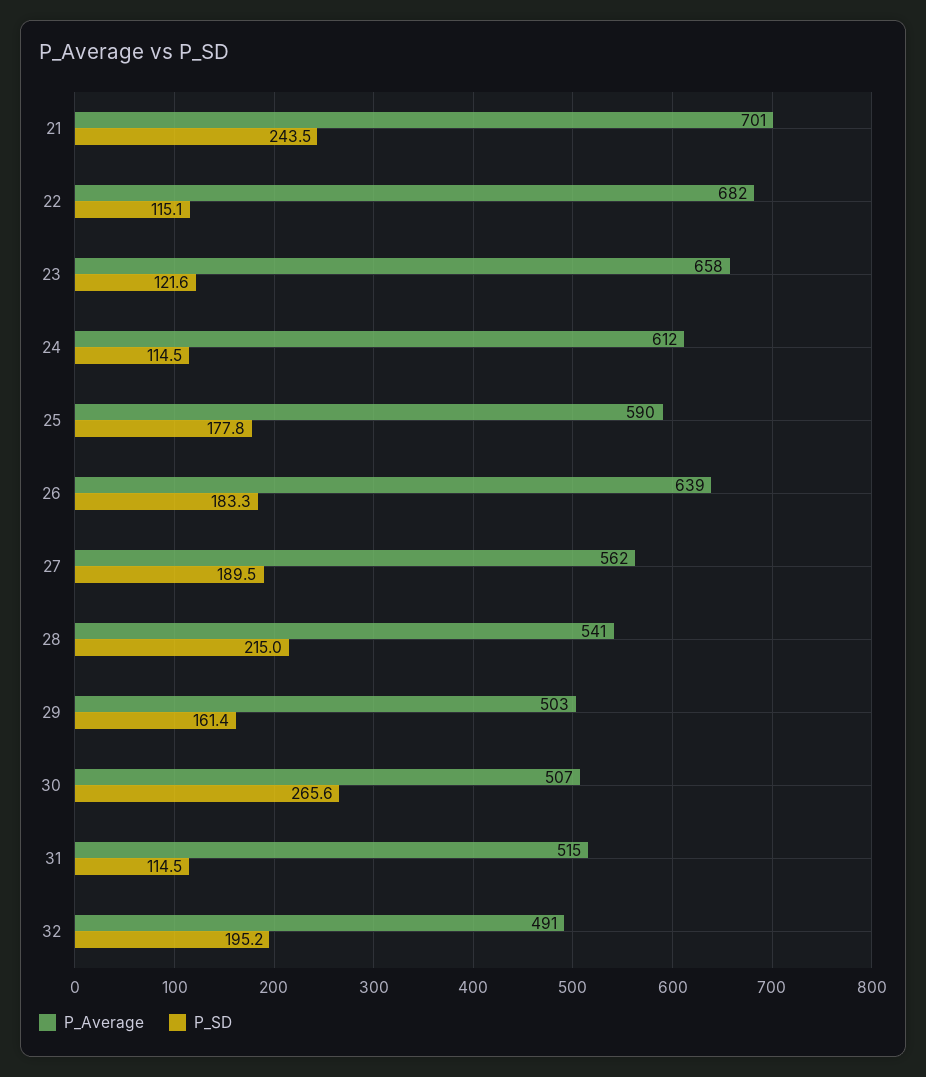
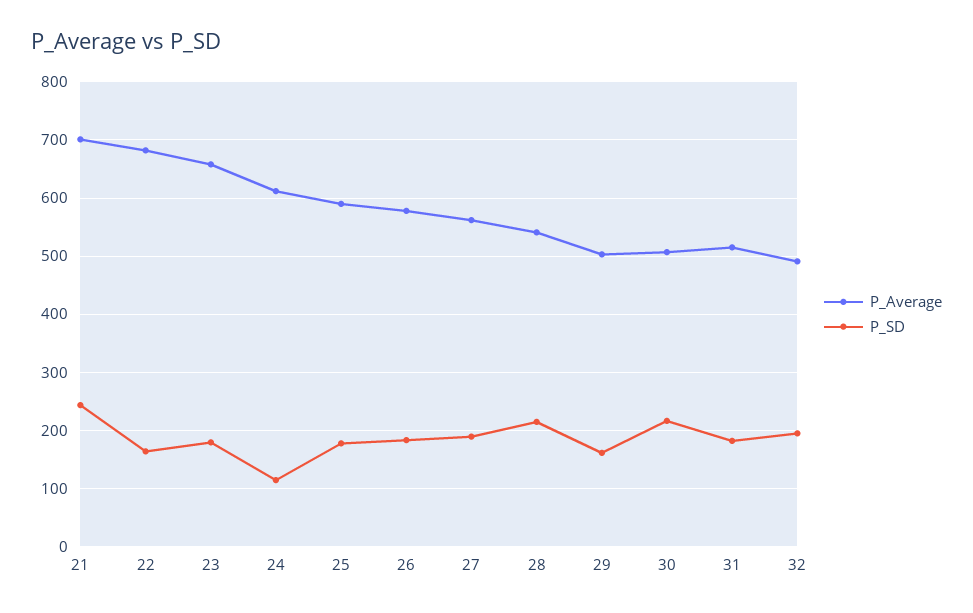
  {
    "P_Average": {
      "21": 701,
      "22": 682,
      "23": 658,
      "24": 612,
      "25": 590,
-     "26": 639,
+     "26": 580,
      "27": 562,
      "28": 541,
      "29": 503,
      "30": 507,
      "31": 515,
      "32": 491
    },
    "P_SD": {
      "21": 243.5,
-     "22": 115.1,
+     "22": 160,
-     "23": 121.6,
+     "23": 180,
      "24": 114.5,
      "25": 177.8,
      "26": 183.3,
      "27": 189.5,
      "28": 215,
      "29": 161.4,
-     "30": 265.6,
+     "30": 220,
-     "31": 114.5,
+     "31": 180,
      "32": 195.2
    }
  }

